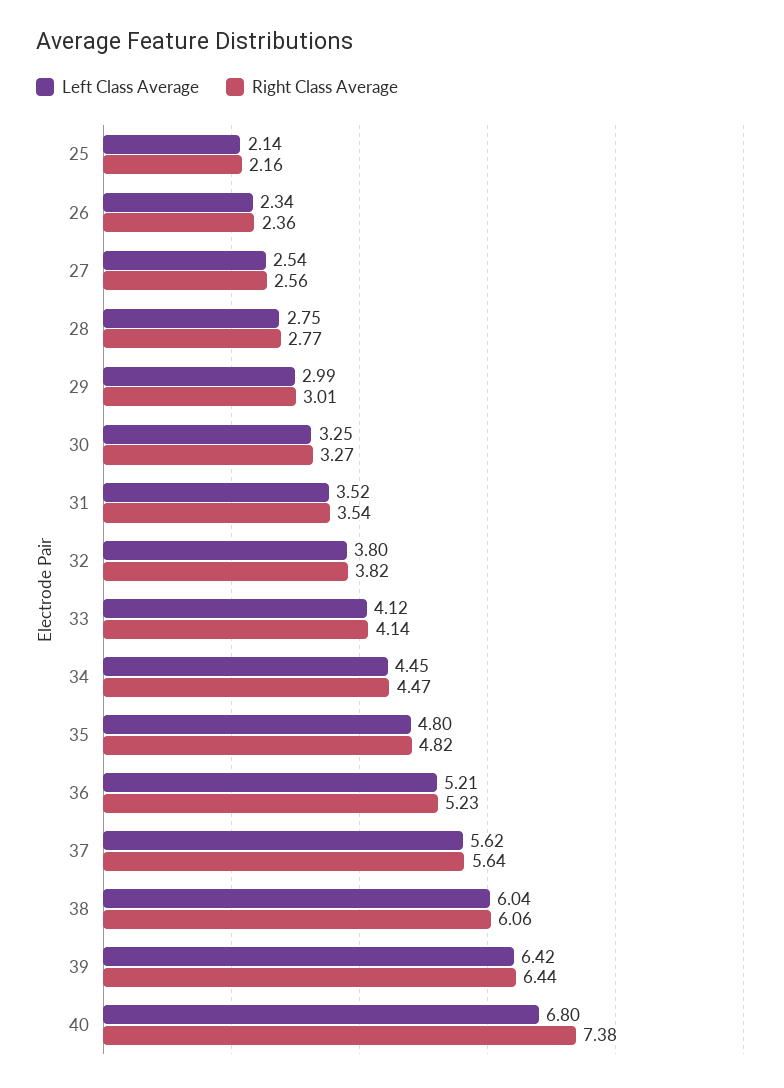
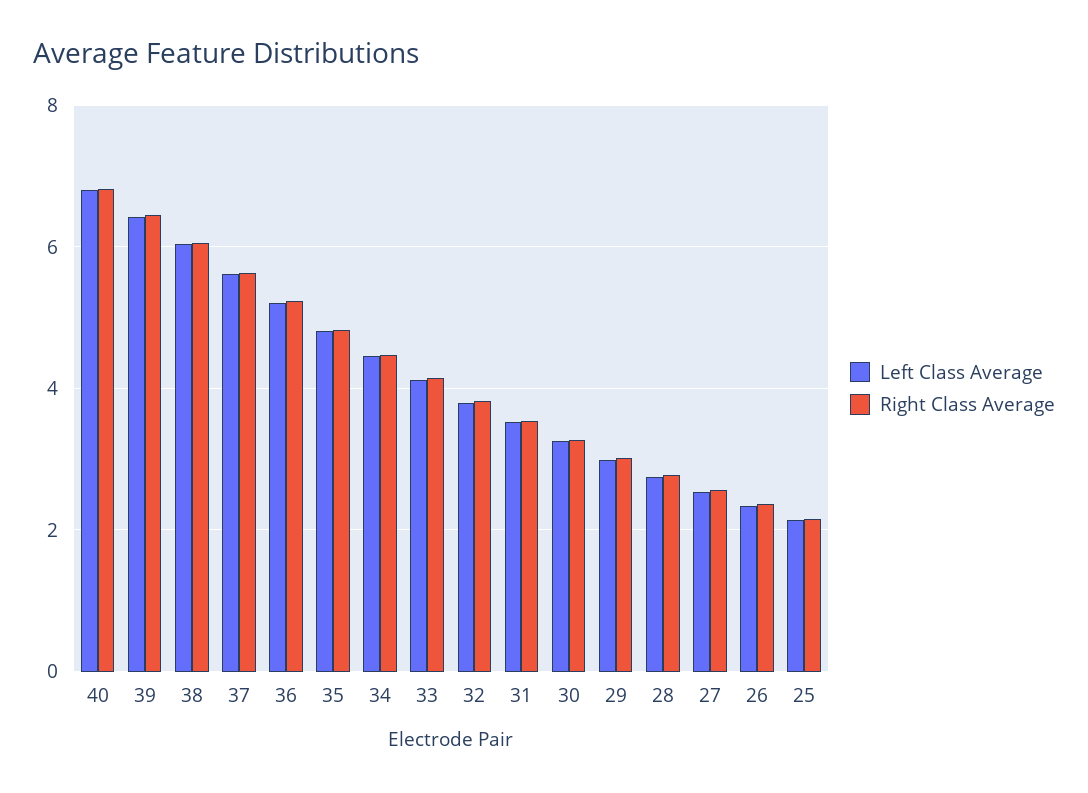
  {
    "Left Class Average": {
      "25": 2.14,
      "26": 2.34,
      "27": 2.54,
      "28": 2.75,
      "29": 2.99,
      "30": 3.25,
      "31": 3.52,
      "32": 3.8,
      "33": 4.12,
      "34": 4.45,
      "35": 4.8,
      "36": 5.21,
      "37": 5.62,
      "38": 6.04,
      "39": 6.42,
      "40": 6.8
    },
    "Right Class Average": {
      "25": 2.16,
      "26": 2.36,
      "27": 2.56,
      "28": 2.77,
      "29": 3.01,
      "30": 3.27,
      "31": 3.54,
      "32": 3.82,
      "33": 4.14,
      "34": 4.47,
      "35": 4.82,
      "36": 5.23,
      "37": 5.64,
      "38": 6.06,
      "39": 6.44,
-     "40": 7.38
+     "40": 6.8
    }
  }

